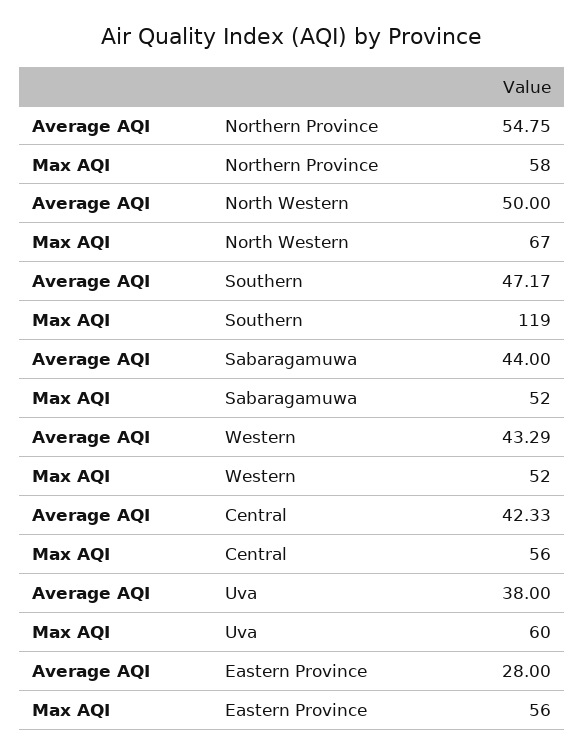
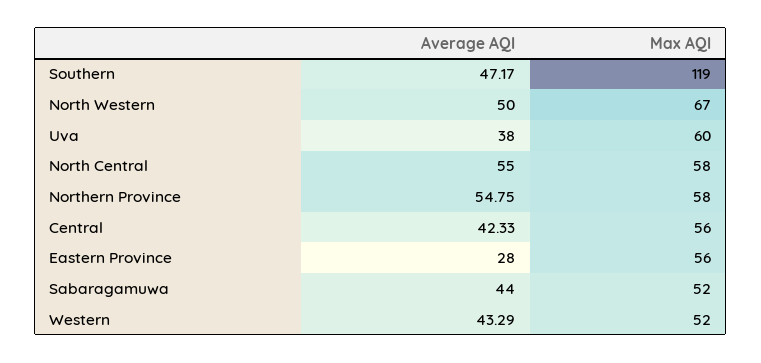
  {
    "Average AQI": {
      "Northern Province": 54.75,
      "North Western": 50,
      "Southern": 47.17,
      "Sabaragamuwa": 44,
      "Western": 43.29,
      "Central": 42.33,
      "Uva": 38,
-     "Eastern Province": 28
+     "Eastern Province": 28,
+     "North Central": 55
    },
    "Max AQI": {
      "Northern Province": 58,
      "North Western": 67,
      "Southern": 119,
      "Sabaragamuwa": 52,
      "Western": 52,
      "Central": 56,
      "Uva": 60,
-     "Eastern Province": 56
+     "Eastern Province": 56,
+     "North Central": 58
    }
  }

